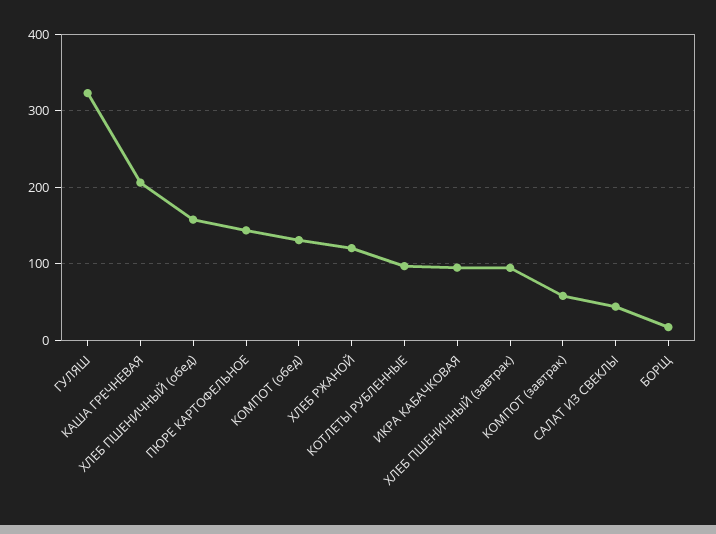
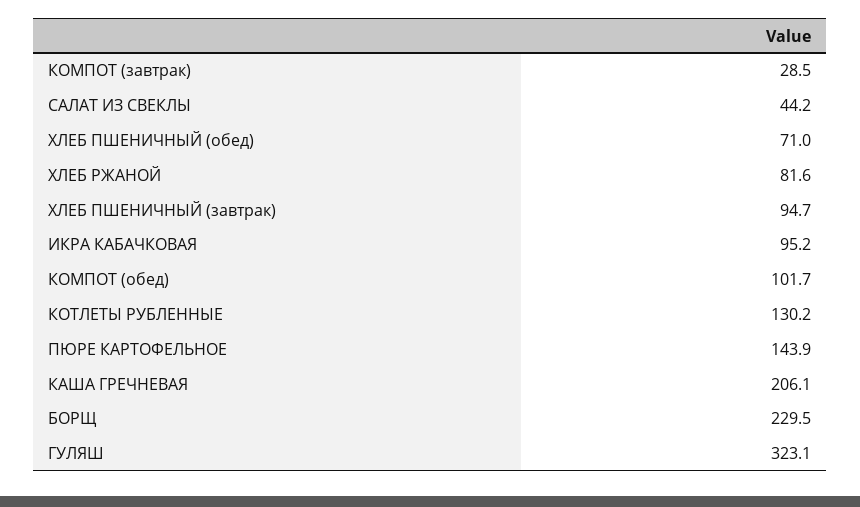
  {
    "ГУЛЯШ": 323.1,
    "КАША ГРЕЧНЕВАЯ": 206.1,
-   "ХЛЕБ ПШЕНИЧНЫЙ (обед)": 160,
+   "ХЛЕБ ПШЕНИЧНЫЙ (обед)": 71,
    "ПЮРЕ КАРТОФЕЛЬНОЕ": 143.9,
-   "КОМПОТ (обед)": 130,
+   "КОМПОТ (обед)": 101.7,
-   "ХЛЕБ РЖАНОЙ": 120,
+   "ХЛЕБ РЖАНОЙ": 81.6,
-   "КОТЛЕТЫ РУБЛЕННЫЕ": 100,
+   "КОТЛЕТЫ РУБЛЕННЫЕ": 130.2,
    "ИКРА КАБАЧКОВАЯ": 95.2,
    "ХЛЕБ ПШЕНИЧНЫЙ (завтрак)": 94.7,
-   "КОМПОТ (завтрак)": 60,
+   "КОМПОТ (завтрак)": 28.5,
    "САЛАТ ИЗ СВЕКЛЫ": 44.2,
-   "БОРЩ": 20
+   "БОРЩ": 229.5
  }

